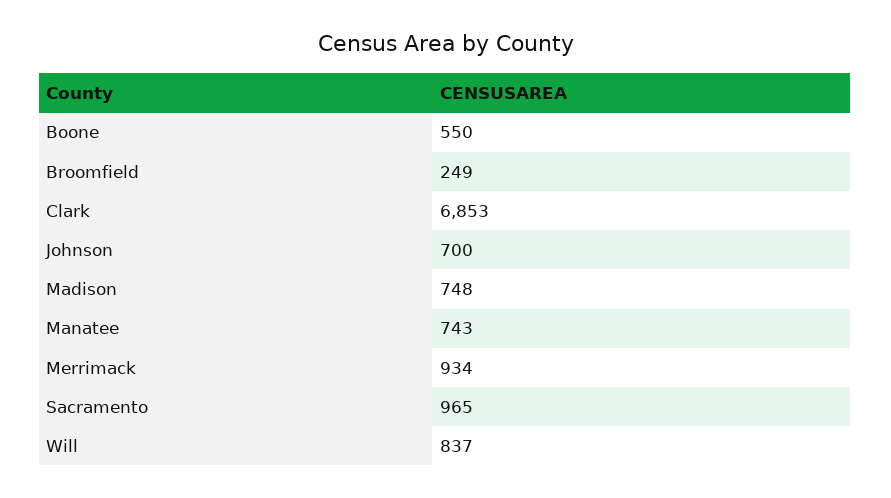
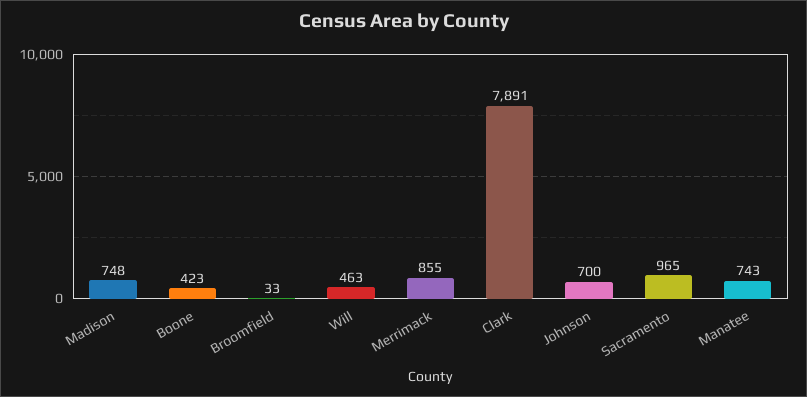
  {
-   "Boone": 550,
+   "Boone": 423,
-   "Broomfield": 249,
+   "Broomfield": 33,
-   "Clark": 6853,
+   "Clark": 7891,
    "Johnson": 700,
    "Madison": 748,
    "Manatee": 743,
-   "Merrimack": 934,
+   "Merrimack": 855,
    "Sacramento": 965,
-   "Will": 837
+   "Will": 463
  }

